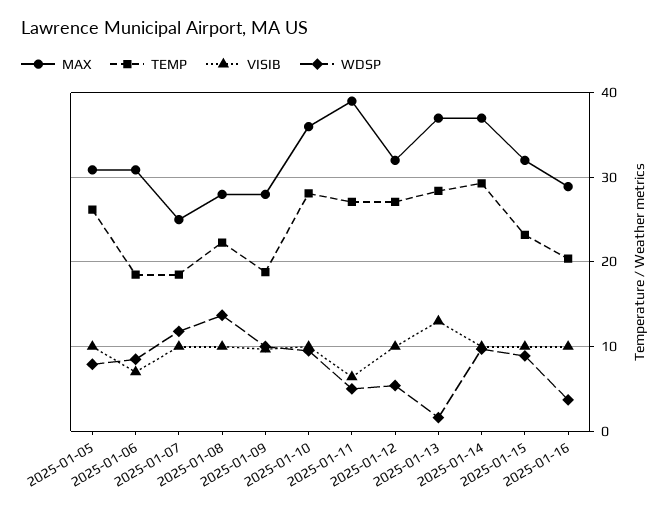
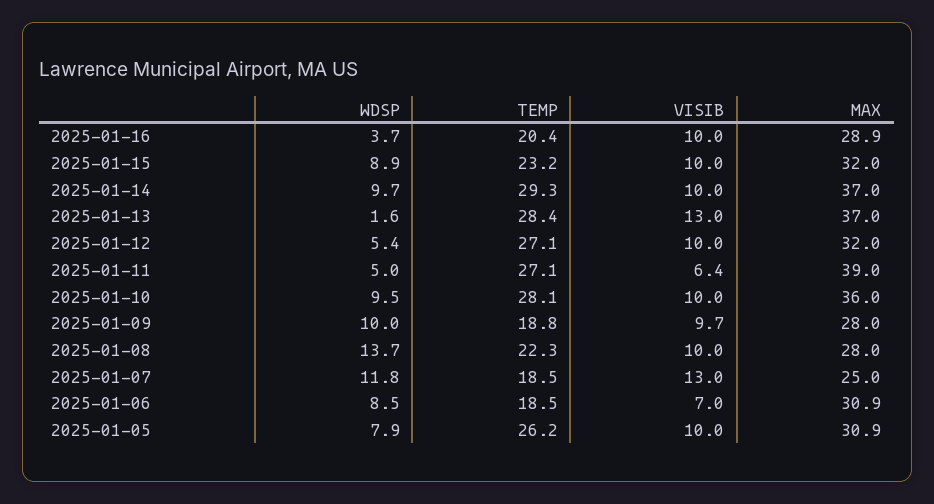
  {
    "MAX": {
      "2025-01-05": 30.9,
      "2025-01-06": 30.9,
      "2025-01-07": 25,
      "2025-01-08": 28,
      "2025-01-09": 28,
      "2025-01-10": 36,
      "2025-01-11": 39,
      "2025-01-12": 32,
      "2025-01-13": 37,
      "2025-01-14": 37,
      "2025-01-15": 32,
      "2025-01-16": 28.9
    },
    "TEMP": {
      "2025-01-05": 26.2,
      "2025-01-06": 18.5,
      "2025-01-07": 18.5,
      "2025-01-08": 22.3,
      "2025-01-09": 18.8,
      "2025-01-10": 28.1,
      "2025-01-11": 27.1,
      "2025-01-12": 27.1,
      "2025-01-13": 28.4,
      "2025-01-14": 29.3,
      "2025-01-15": 23.2,
      "2025-01-16": 20.4
    },
    "VISIB": {
      "2025-01-05": 10,
      "2025-01-06": 7,
-     "2025-01-07": 10,
+     "2025-01-07": 13,
      "2025-01-08": 10,
      "2025-01-09": 9.7,
      "2025-01-10": 10,
      "2025-01-11": 6.4,
      "2025-01-12": 10,
      "2025-01-13": 13,
      "2025-01-14": 10,
      "2025-01-15": 10,
      "2025-01-16": 10
    },
    "WDSP": {
      "2025-01-05": 7.9,
      "2025-01-06": 8.5,
      "2025-01-07": 11.8,
      "2025-01-08": 13.7,
      "2025-01-09": 10,
      "2025-01-10": 9.5,
      "2025-01-11": 5,
      "2025-01-12": 5.4,
      "2025-01-13": 1.6,
      "2025-01-14": 9.7,
      "2025-01-15": 8.9,
      "2025-01-16": 3.7
    }
  }

